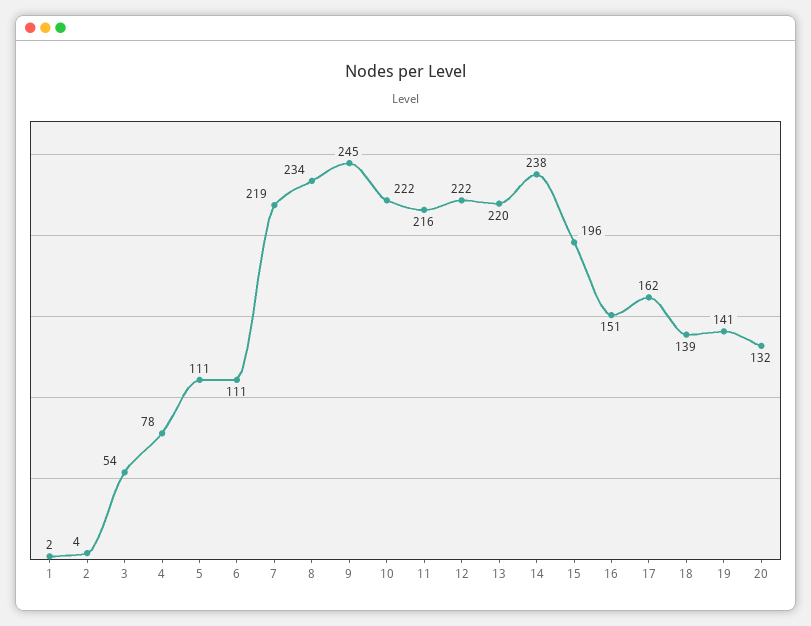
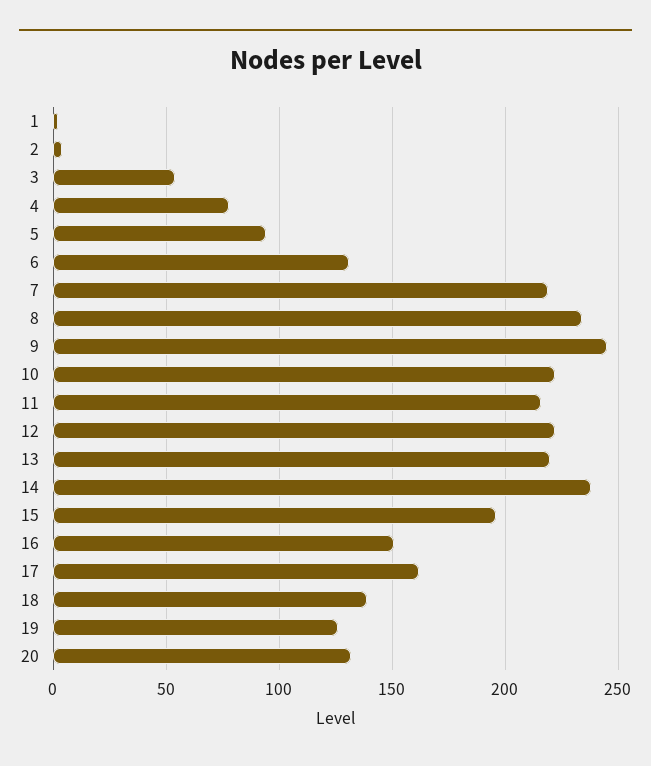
  {
    "1": 2,
    "2": 4,
    "3": 54,
    "4": 78,
-   "5": 111,
+   "5": 95,
-   "6": 111,
+   "6": 130,
    "7": 219,
    "8": 234,
    "9": 245,
    "10": 222,
    "11": 216,
    "12": 222,
    "13": 220,
    "14": 238,
    "15": 196,
    "16": 151,
    "17": 162,
    "18": 139,
-   "19": 141,
+   "19": 125,
    "20": 132
  }

